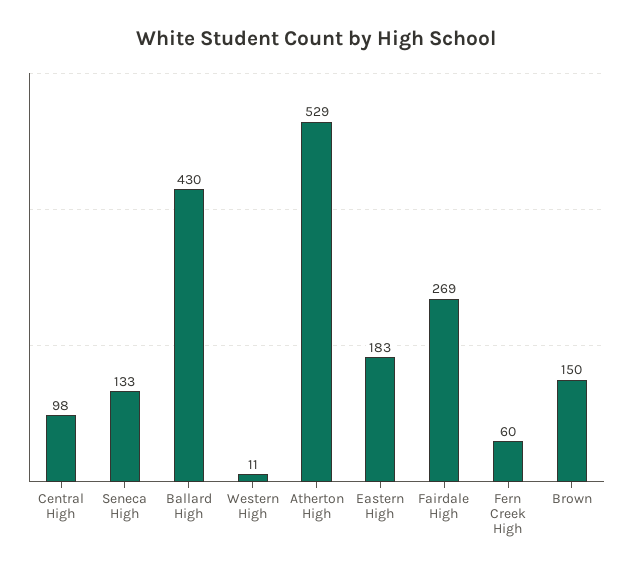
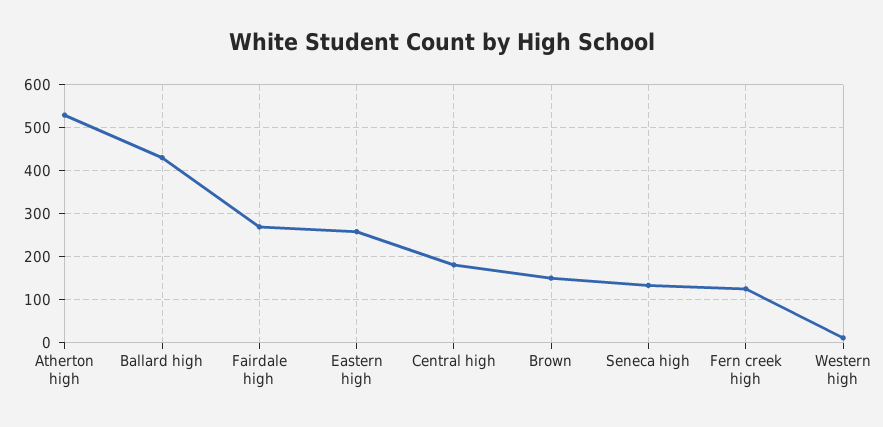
  {
-   "Central High": 98,
+   "Central High": 180,
    "Seneca High": 133,
    "Ballard High": 430,
    "Western High": 11,
    "Atherton High": 529,
-   "Eastern High": 183,
+   "Eastern High": 260,
    "Fairdale High": 269,
-   "Fern Creek High": 60,
+   "Fern Creek High": 120,
    "Brown": 150
  }

